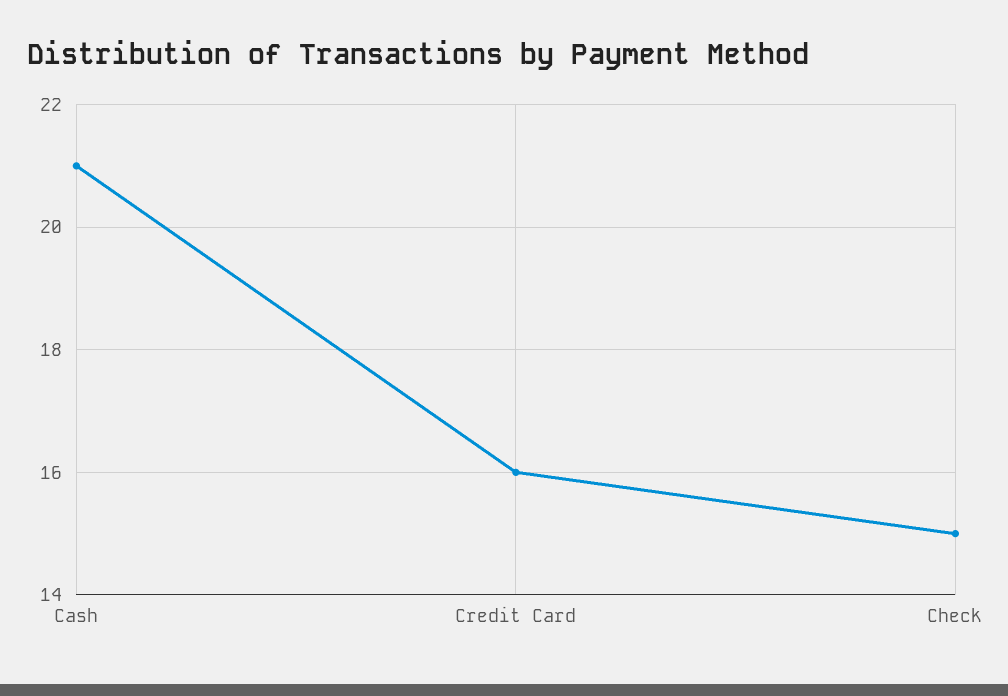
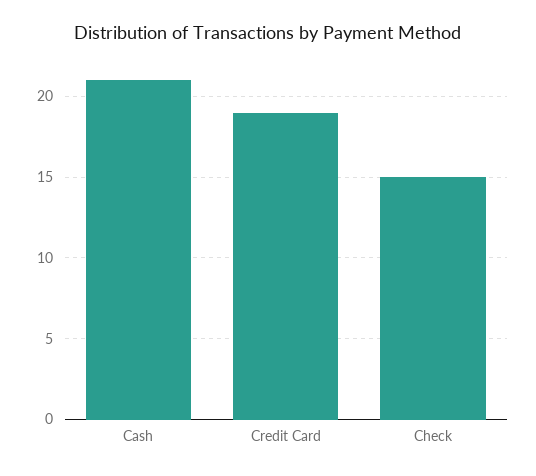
  {
    "Cash": 21,
-   "Credit Card": 16,
+   "Credit Card": 19,
    "Check": 15
  }

